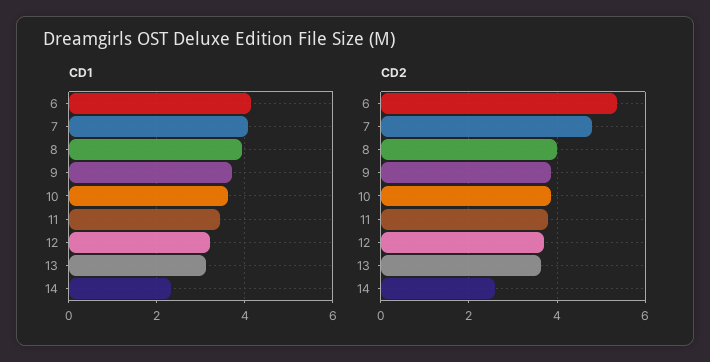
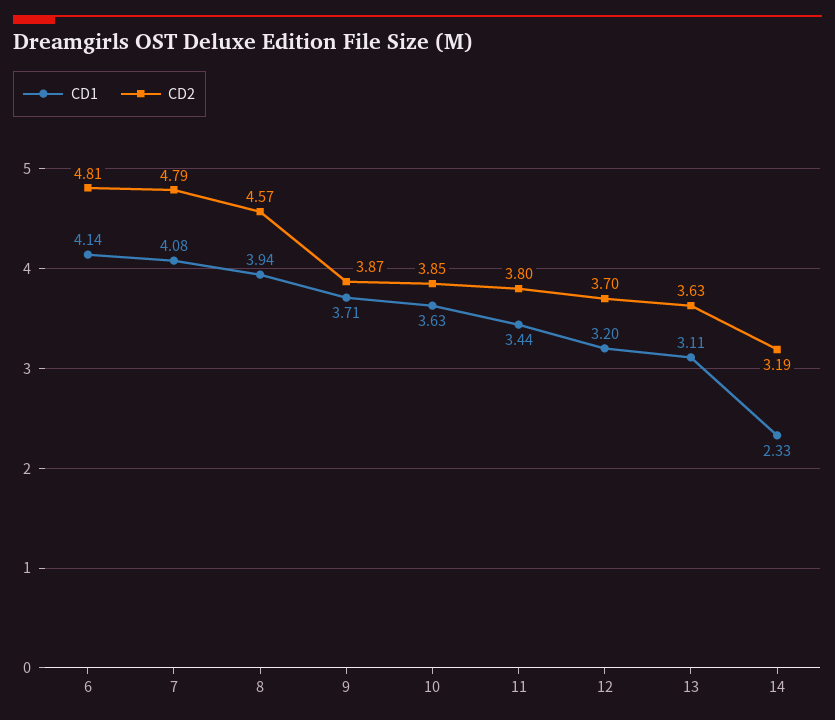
  {
    "CD1": {
      "6": 4.14,
      "7": 4.08,
      "8": 3.94,
      "9": 3.71,
      "10": 3.63,
      "11": 3.44,
      "12": 3.2,
      "13": 3.11,
      "14": 2.33
    },
    "CD2": {
-     "6": 5.4,
+     "6": 4.81,
      "7": 4.79,
-     "8": 4,
+     "8": 4.57,
      "9": 3.87,
      "10": 3.85,
      "11": 3.8,
      "12": 3.7,
      "13": 3.63,
-     "14": 2.6
+     "14": 3.19
    }
  }

